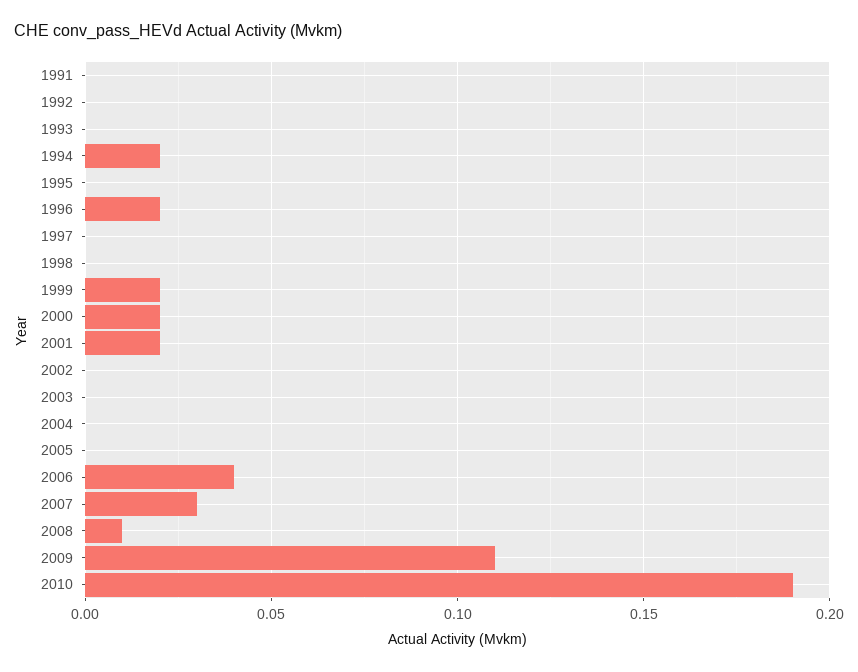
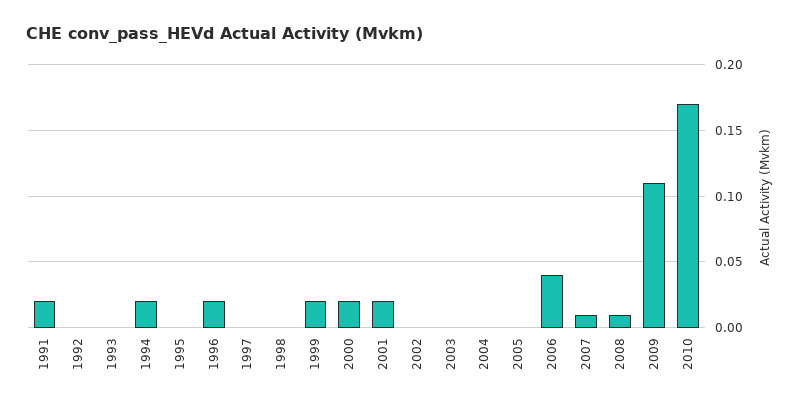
  {
-   "1991": 0,
+   "1991": 0.02,
    "1992": 0,
    "1993": 0,
    "1994": 0.02,
    "1995": 0,
    "1996": 0.02,
    "1997": 0,
    "1998": 0,
    "1999": 0.02,
    "2000": 0.02,
    "2001": 0.02,
    "2002": 0,
    "2003": 0,
    "2004": 0,
    "2005": 0,
    "2006": 0.04,
-   "2007": 0.03,
+   "2007": 0.01,
    "2008": 0.01,
    "2009": 0.11,
-   "2010": 0.19
+   "2010": 0.17
  }

